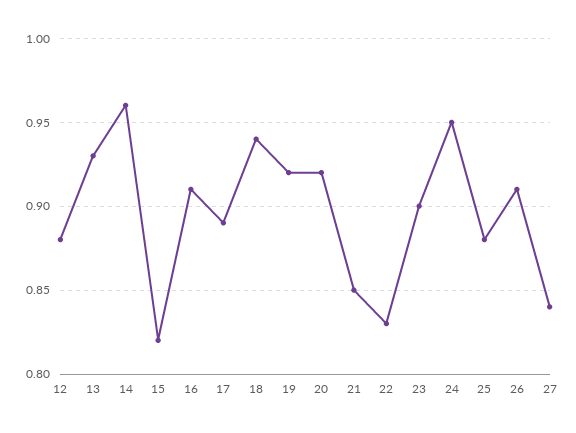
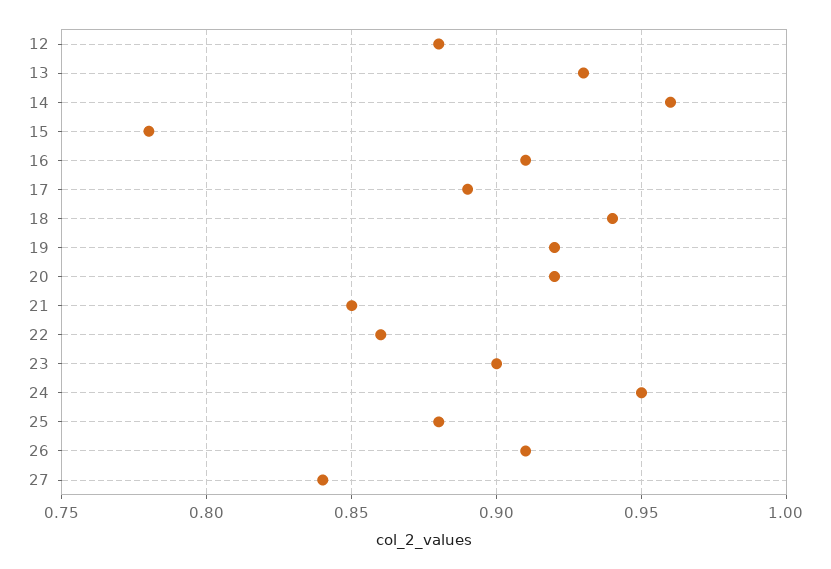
  {
    "12": 0.88,
    "13": 0.93,
    "14": 0.96,
-   "15": 0.82,
+   "15": 0.78,
    "16": 0.91,
    "17": 0.89,
    "18": 0.94,
    "19": 0.92,
    "20": 0.92,
    "21": 0.85,
-   "22": 0.83,
+   "22": 0.86,
    "23": 0.9,
    "24": 0.95,
    "25": 0.88,
    "26": 0.91,
    "27": 0.84
  }

